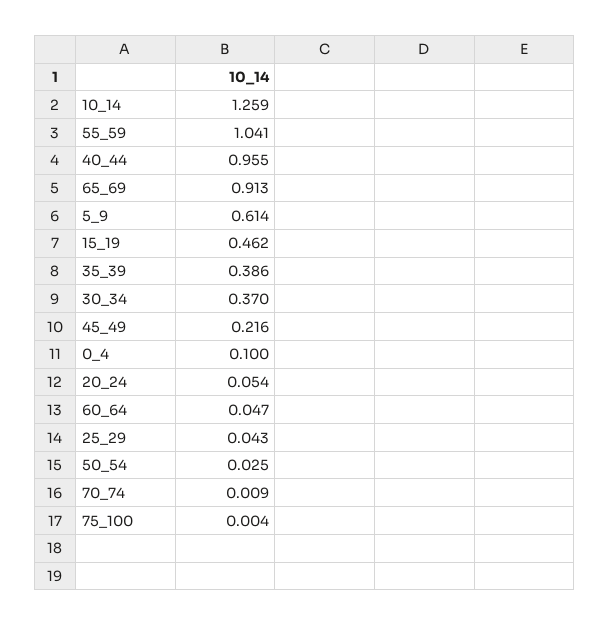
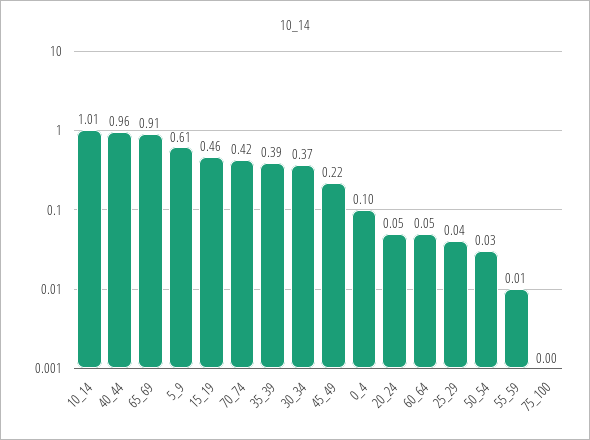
  {
-   "10_14": 1.259,
+   "10_14": 1.01,
-   "55_59": 1.041,
+   "55_59": 0.01,
    "40_44": 0.955,
    "65_69": 0.913,
    "5_9": 0.614,
    "15_19": 0.462,
    "35_39": 0.386,
    "30_34": 0.37,
    "45_49": 0.216,
    "0_4": 0.1,
    "20_24": 0.054,
    "60_64": 0.047,
    "25_29": 0.043,
    "50_54": 0.025,
-   "70_74": 0.009,
+   "70_74": 0.42,
    "75_100": 0.004
  }

